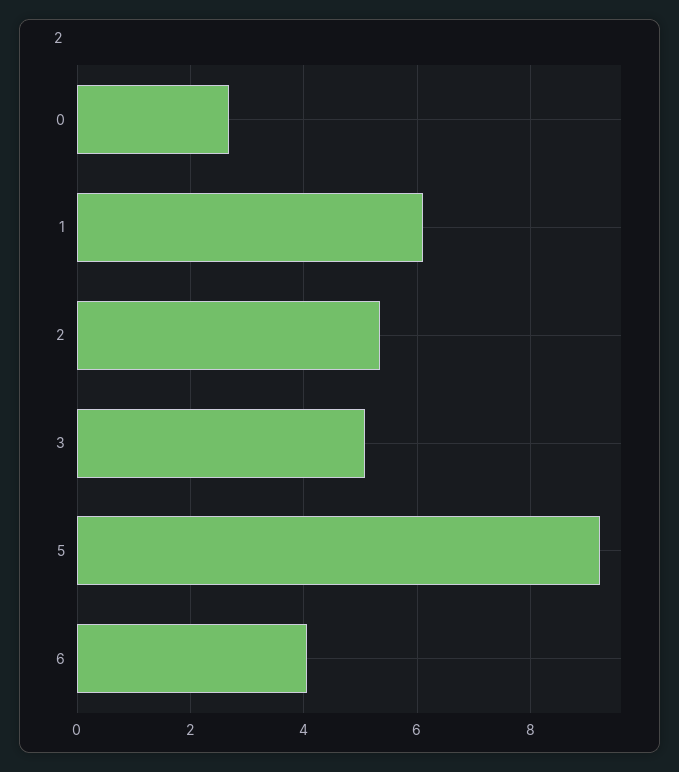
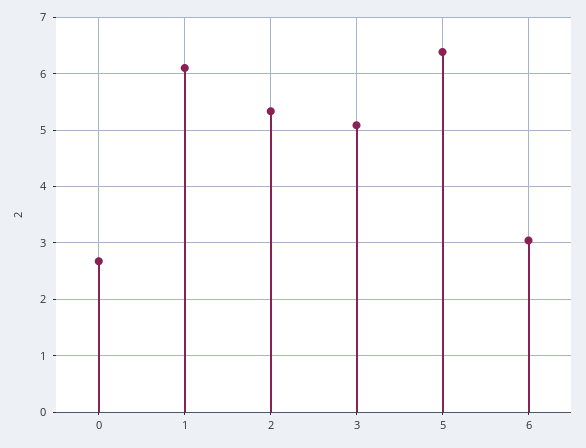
  {
    "0": 2.6,
    "1": 6.2,
    "2": 5.4,
    "3": 5,
-   "5": 9.2,
+   "5": 6.4,
-   "6": 4
+   "6": 3
  }

